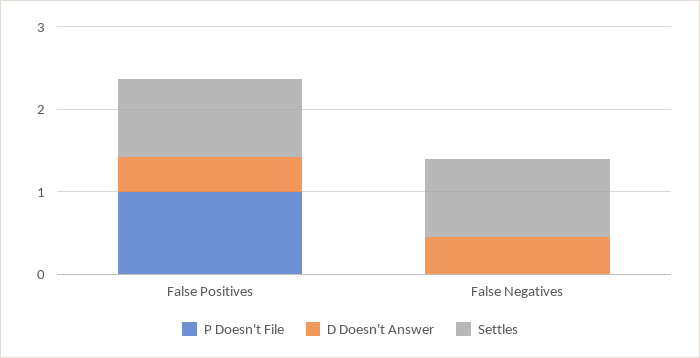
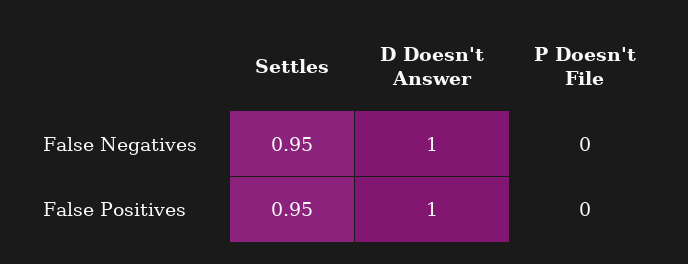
  {
    "P Doesn't File": {
-     "False Positives": 1,
+     "False Positives": 0,
      "False Negatives": 0
    },
    "D Doesn't Answer": {
-     "False Positives": 0.4,
+     "False Positives": 1,
-     "False Negatives": 0.4
+     "False Negatives": 1
    },
    "Settles": {
      "False Positives": 0.95,
      "False Negatives": 0.95
    }
  }

